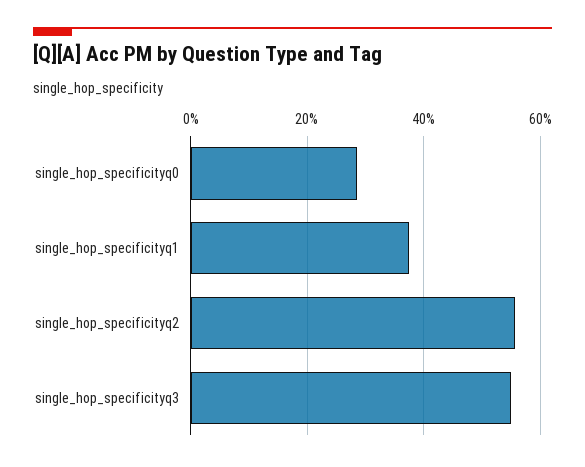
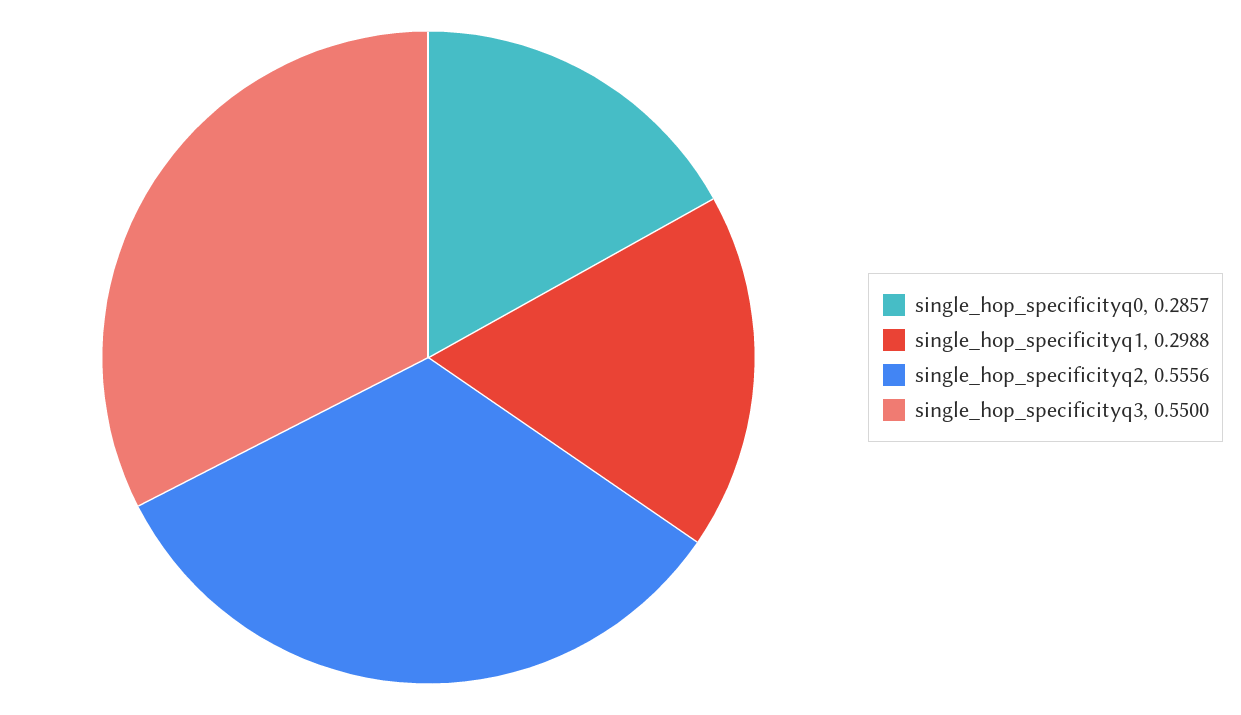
  {
    "single_hop_specificityq0": 0.2857,
-   "single_hop_specificityq1": 0.38,
+   "single_hop_specificityq1": 0.2988,
    "single_hop_specificityq2": 0.5556,
    "single_hop_specificityq3": 0.55
  }

